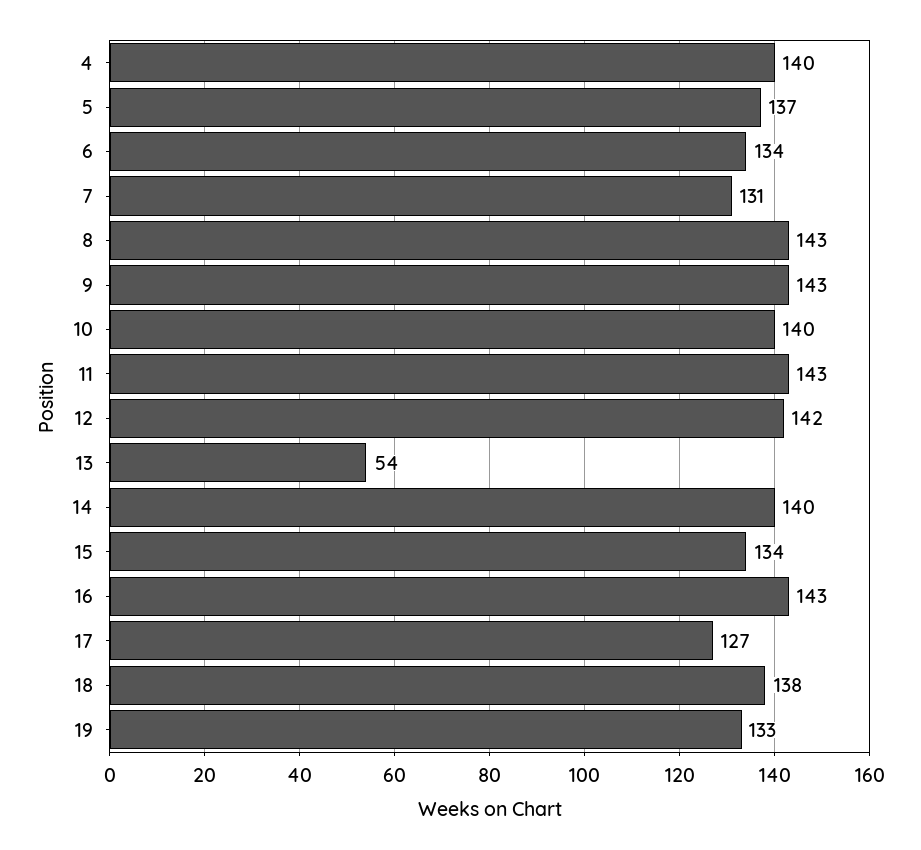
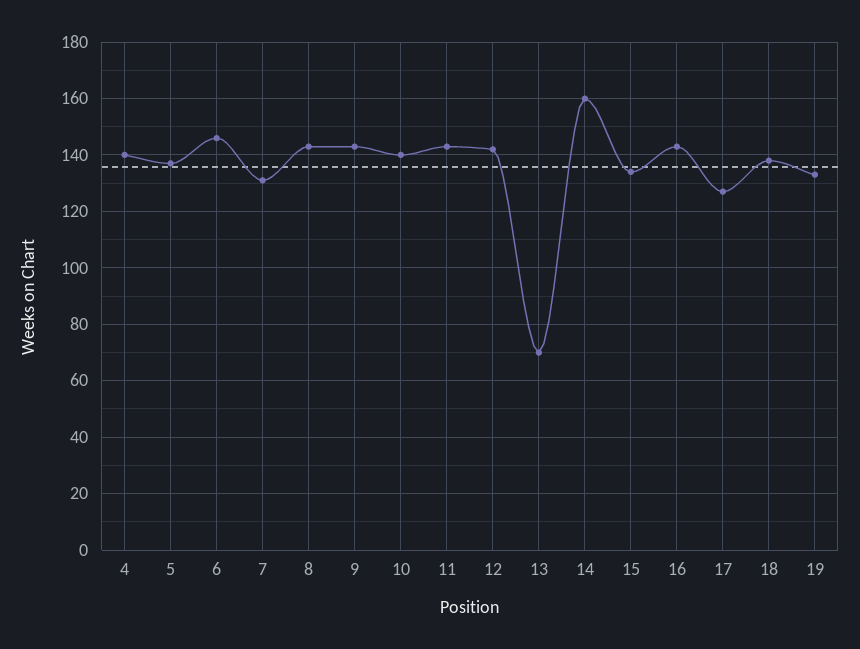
  {
    "4": 140,
    "5": 137,
-   "6": 134,
+   "6": 145,
    "7": 131,
    "8": 143,
    "9": 143,
    "10": 140,
    "11": 143,
    "12": 142,
-   "13": 54,
+   "13": 70,
-   "14": 140,
+   "14": 160,
    "15": 134,
    "16": 143,
    "17": 127,
    "18": 138,
    "19": 133
  }

